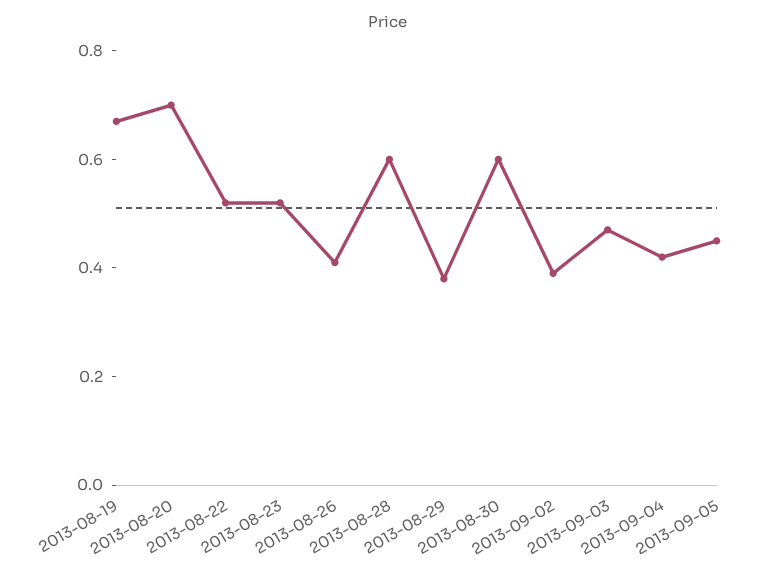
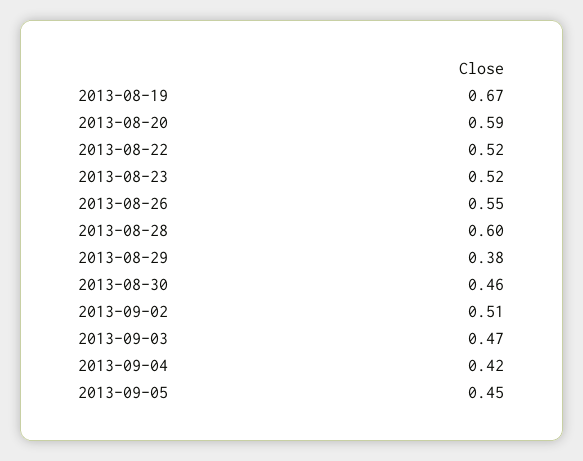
  {
    "2013-08-19": 0.67,
-   "2013-08-20": 0.7,
+   "2013-08-20": 0.59,
    "2013-08-22": 0.52,
    "2013-08-23": 0.52,
-   "2013-08-26": 0.4,
+   "2013-08-26": 0.55,
    "2013-08-28": 0.6,
    "2013-08-29": 0.38,
-   "2013-08-30": 0.6,
+   "2013-08-30": 0.46,
-   "2013-09-02": 0.4,
+   "2013-09-02": 0.51,
    "2013-09-03": 0.47,
    "2013-09-04": 0.42,
    "2013-09-05": 0.45
  }

